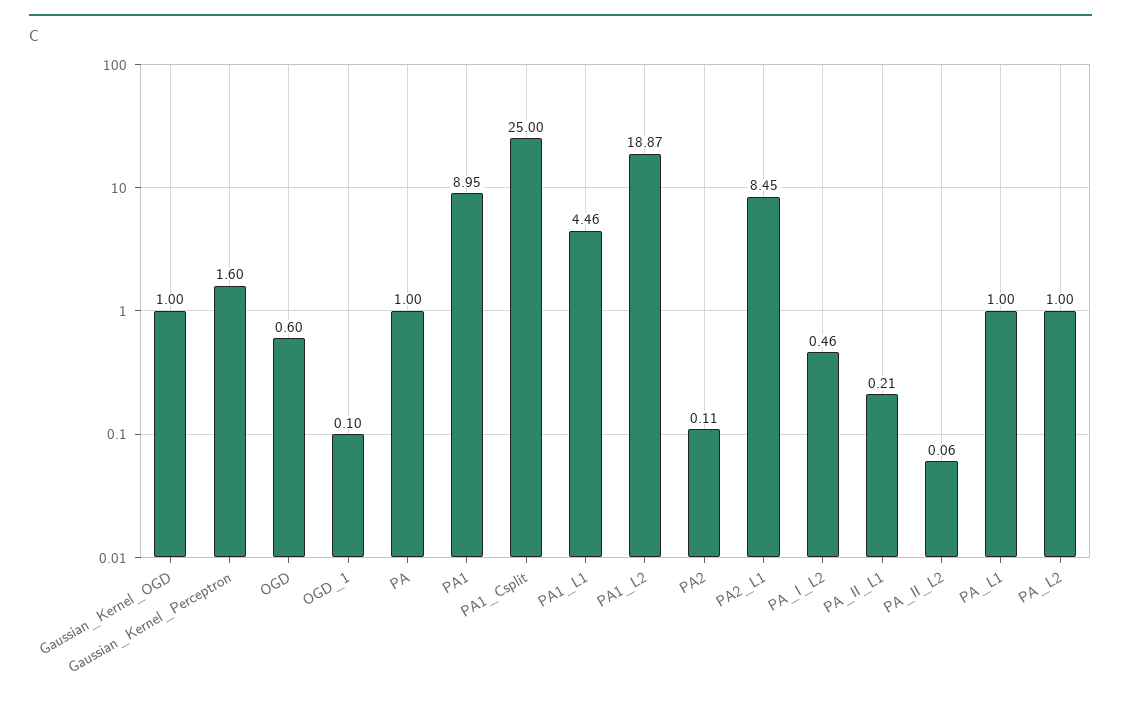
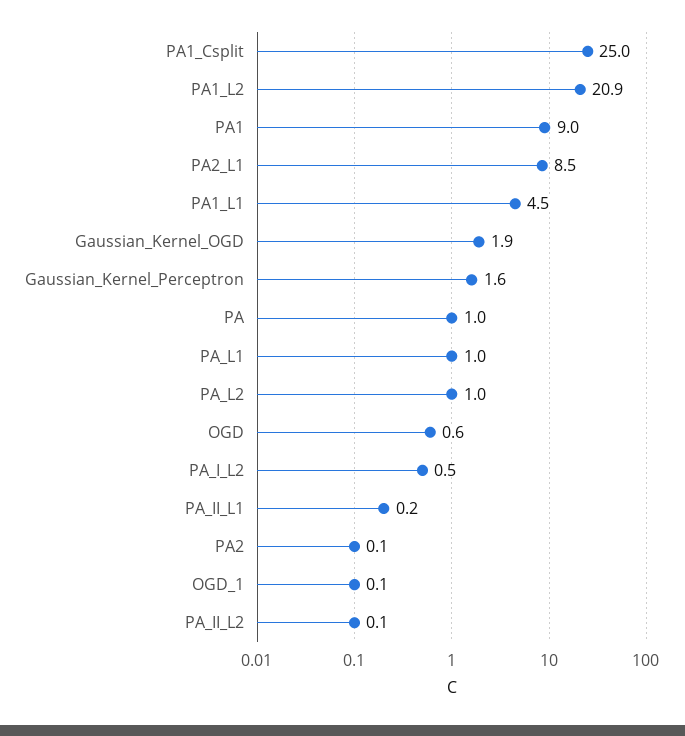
  {
-   "Gaussian_Kernel_OGD": 1,
+   "Gaussian_Kernel_OGD": 1.9,
    "Gaussian_Kernel_Perceptron": 1.6,
    "OGD": 0.6,
    "OGD_1": 0.1,
    "PA": 1,
    "PA1": 8.95,
    "PA1_Csplit": 25,
    "PA1_L1": 4.46,
-   "PA1_L2": 18.87,
+   "PA1_L2": 20.9,
    "PA2": 0.11,
    "PA2_L1": 8.45,
    "PA_I_L2": 0.46,
    "PA_II_L1": 0.21,
    "PA_II_L2": 0.06,
    "PA_L1": 1,
    "PA_L2": 1
  }

